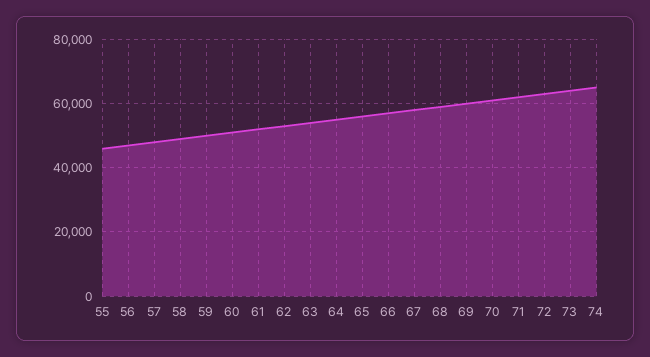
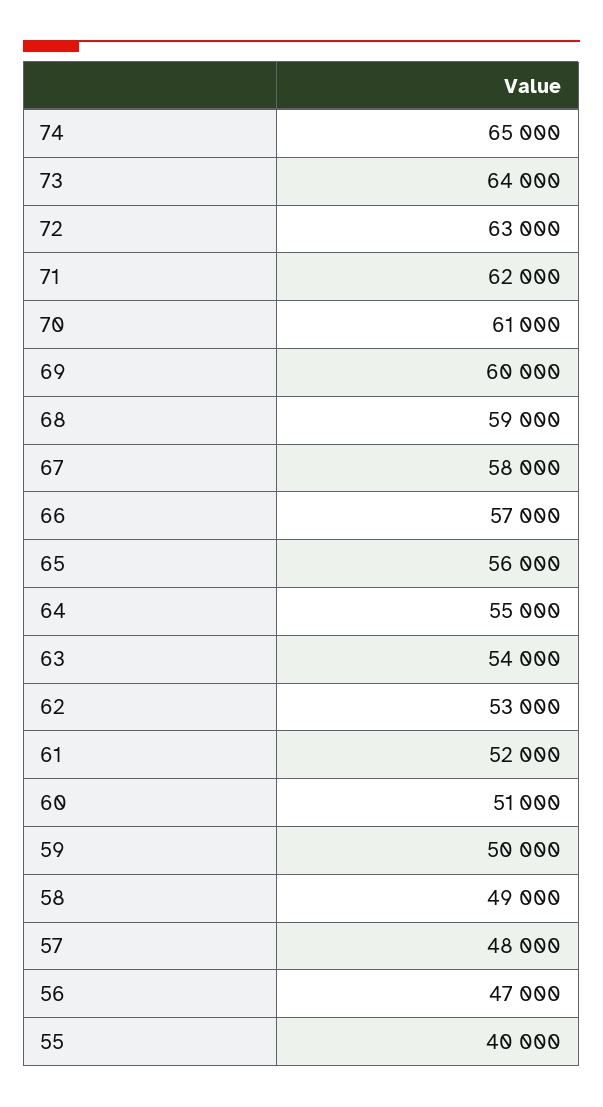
  {
-   "55": 46000,
+   "55": 40000,
    "56": 47000,
    "57": 48000,
    "58": 49000,
    "59": 50000,
    "60": 51000,
    "61": 52000,
    "62": 53000,
    "63": 54000,
    "64": 55000,
    "65": 56000,
    "66": 57000,
    "67": 58000,
    "68": 59000,
    "69": 60000,
    "70": 61000,
    "71": 62000,
    "72": 63000,
    "73": 64000,
    "74": 65000
  }

